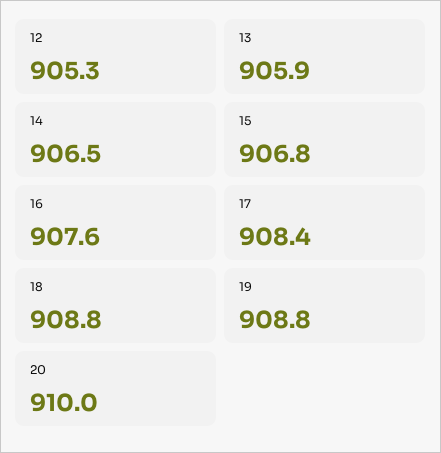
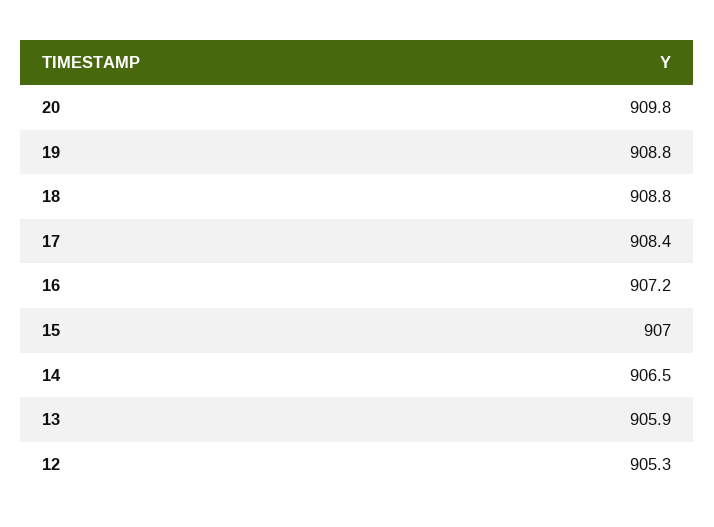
  {
    "12": 905.3,
    "13": 905.9,
    "14": 906.5,
-   "15": 906.8,
+   "15": 907,
-   "16": 907.6,
+   "16": 907.2,
    "17": 908.4,
    "18": 908.8,
    "19": 908.8,
-   "20": 910
+   "20": 909.8
  }

